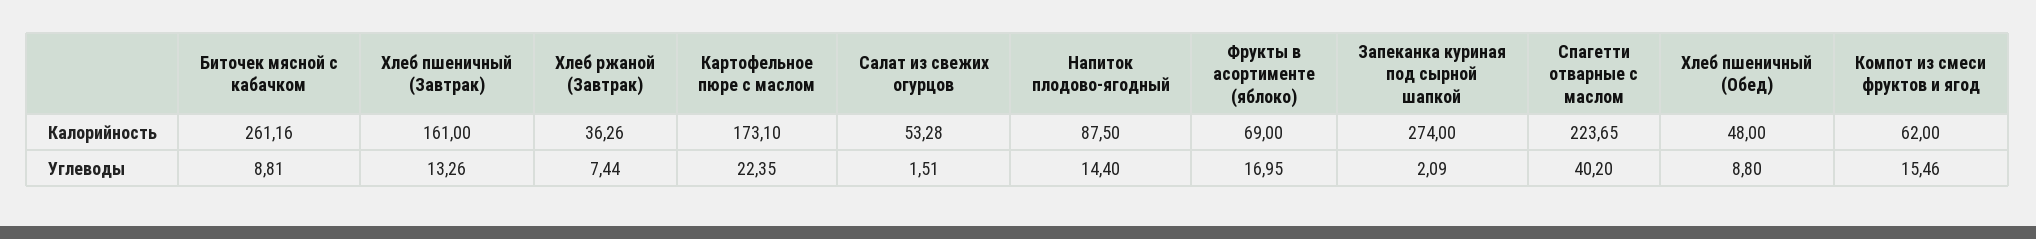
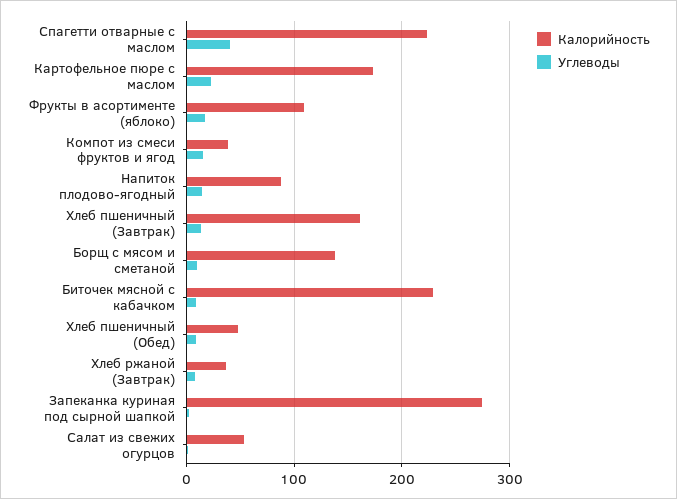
  {
    "Калорийность": {
-     "Биточек мясной с кабачком": 261.16,
+     "Биточек мясной с кабачком": 230,
      "Хлеб пшеничный (Завтрак)": 161,
      "Хлеб ржаной (Завтрак)": 36.26,
      "Картофельное пюре с маслом": 173.1,
      "Салат из свежих огурцов": 53.28,
      "Напиток плодово-ягодный": 87.5,
-     "Фрукты в асортименте (яблоко)": 69,
+     "Фрукты в асортименте (яблоко)": 110,
      "Запеканка куриная под сырной шапкой": 274,
      "Спагетти отварные с маслом": 223.65,
      "Хлеб пшеничный (Обед)": 48,
-     "Компот из смеси фруктов и ягод": 62
+     "Компот из смеси фруктов и ягод": 40,
+     "Борщ с мясом и сметаной": 140
    },
    "Углеводы": {
      "Биточек мясной с кабачком": 8.81,
      "Хлеб пшеничный (Завтрак)": 13.26,
      "Хлеб ржаной (Завтрак)": 7.44,
      "Картофельное пюре с маслом": 22.35,
      "Салат из свежих огурцов": 1.51,
      "Напиток плодово-ягодный": 14.4,
      "Фрукты в асортименте (яблоко)": 16.95,
      "Запеканка куриная под сырной шапкой": 2.09,
      "Спагетти отварные с маслом": 40.2,
      "Хлеб пшеничный (Обед)": 8.8,
-     "Компот из смеси фруктов и ягод": 15.46
+     "Компот из смеси фруктов и ягод": 15.46,
+     "Борщ с мясом и сметаной": 10
    }
  }

